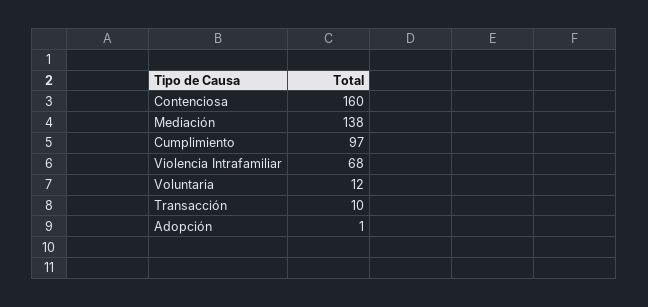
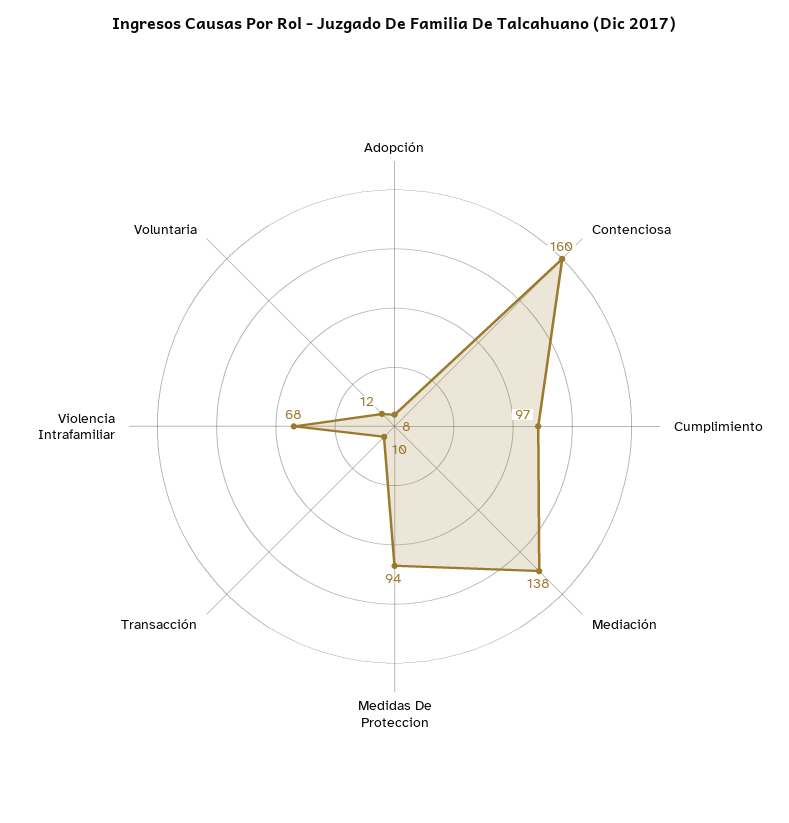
  {
    "Contenciosa": 160,
    "Mediación": 138,
    "Cumplimiento": 97,
    "Violencia Intrafamiliar": 68,
    "Voluntaria": 12,
    "Transacción": 10,
-   "Adopción": 1
+   "Adopción": 8,
+   "Medidas De Proteccion": 94
  }

